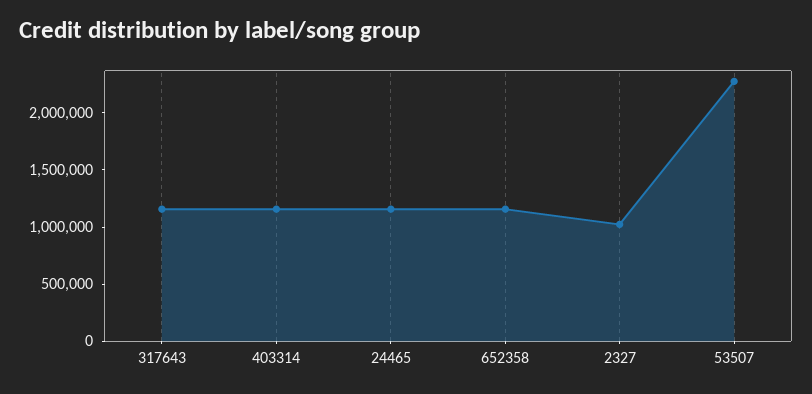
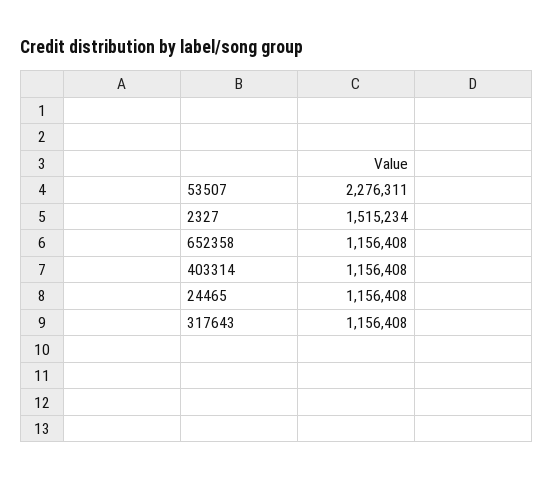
  {
    "317643": 1156408,
    "403314": 1156408,
    "24465": 1156408,
    "652358": 1156408,
-   "2327": 1000000,
+   "2327": 1515234,
    "53507": 2276311
  }

